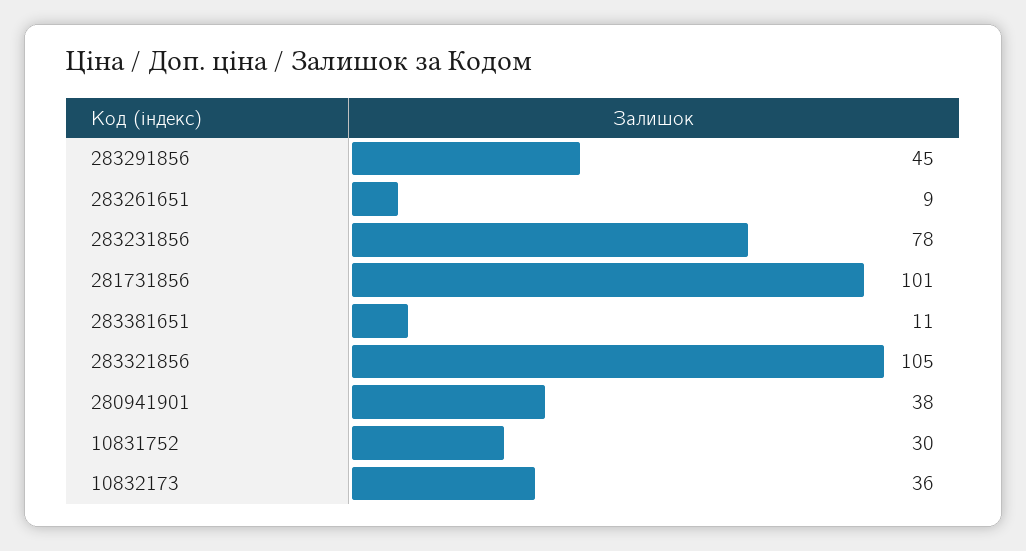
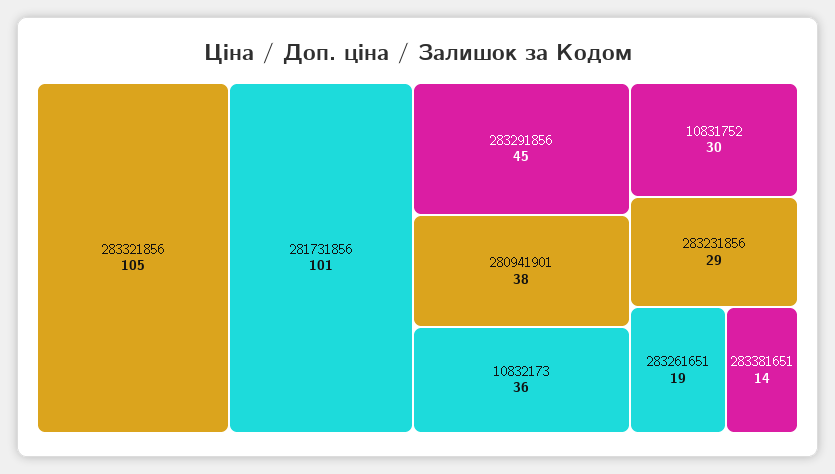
  {
    "283291856": 45,
-   "283261651": 9,
+   "283261651": 19,
-   "283231856": 78,
+   "283231856": 29,
    "281731856": 101,
-   "283381651": 11,
+   "283381651": 14,
    "283321856": 105,
    "280941901": 38,
    "10831752": 30,
    "10832173": 36
  }

